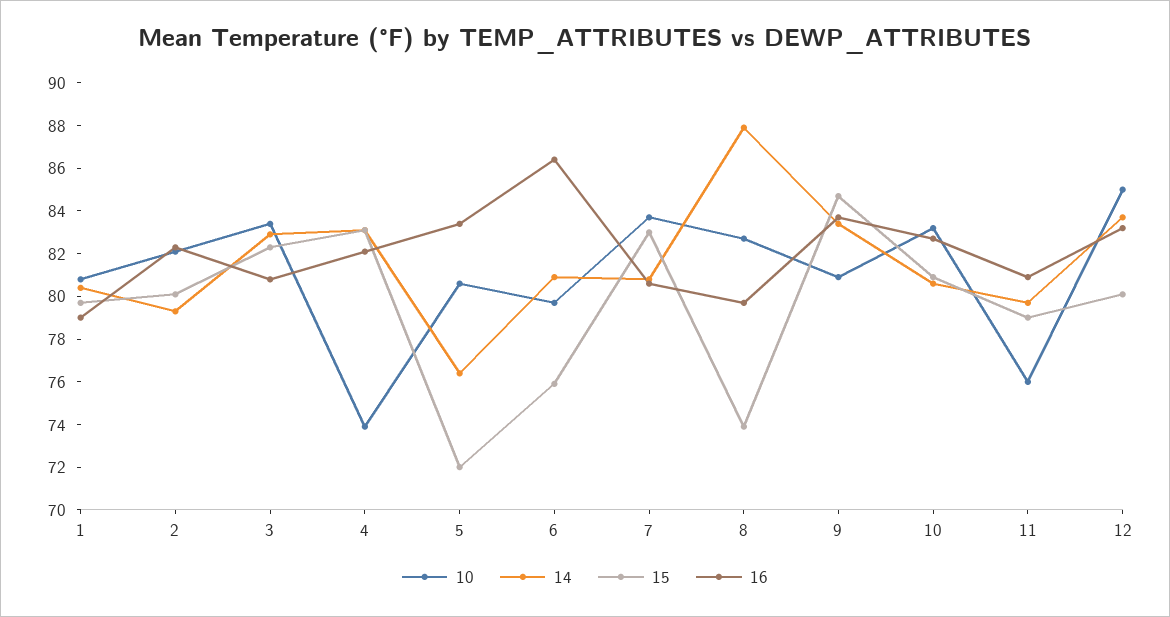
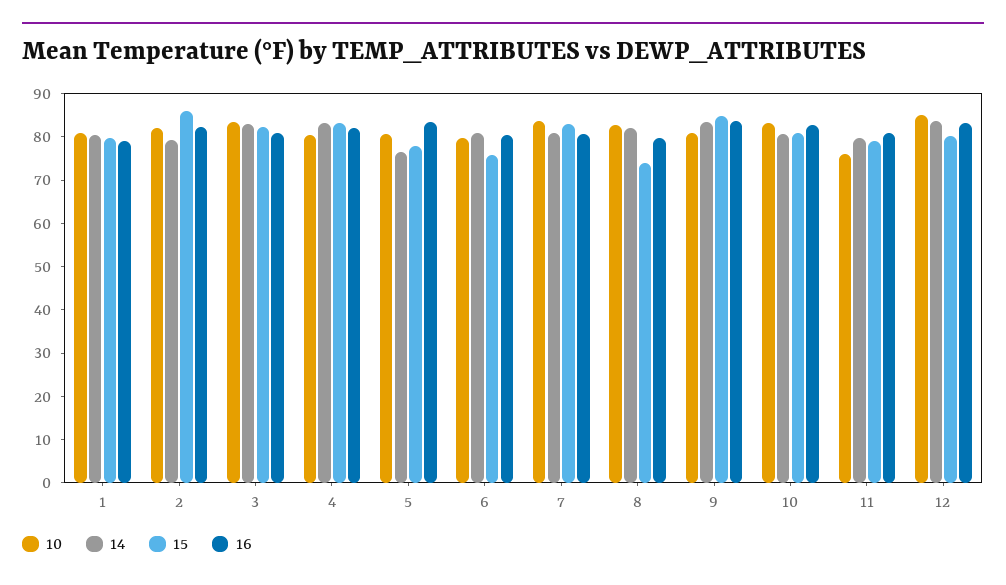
  {
    "10": {
      "1": 81,
      "2": 82,
      "3": 83.5,
-     "4": 74,
+     "4": 80,
      "5": 80.5,
      "6": 79.5,
      "7": 83.5,
      "8": 82.5,
      "9": 81,
      "10": 83,
      "11": 76,
      "12": 85
    },
    "14": {
      "1": 80.5,
      "2": 79.5,
      "3": 83,
      "4": 83,
      "5": 76.5,
      "6": 81,
      "7": 81,
-     "8": 88,
+     "8": 82,
      "9": 83.5,
      "10": 80.5,
      "11": 79.5,
      "12": 83.5
    },
    "15": {
      "1": 79.5,
-     "2": 80,
+     "2": 86,
      "3": 82.5,
      "4": 83,
-     "5": 72,
+     "5": 78,
      "6": 76,
      "7": 83,
      "8": 74,
      "9": 84.5,
      "10": 81,
      "11": 79,
      "12": 80
    },
    "16": {
      "1": 79,
      "2": 82.5,
      "3": 81,
      "4": 82,
      "5": 83.5,
-     "6": 86.5,
+     "6": 80,
      "7": 80.5,
      "8": 79.5,
      "9": 83.5,
      "10": 82.5,
      "11": 81,
      "12": 83
    }
  }

